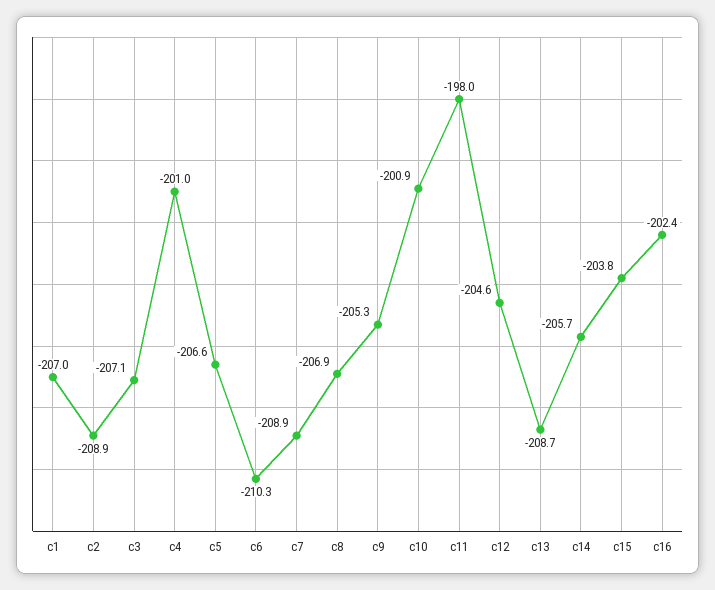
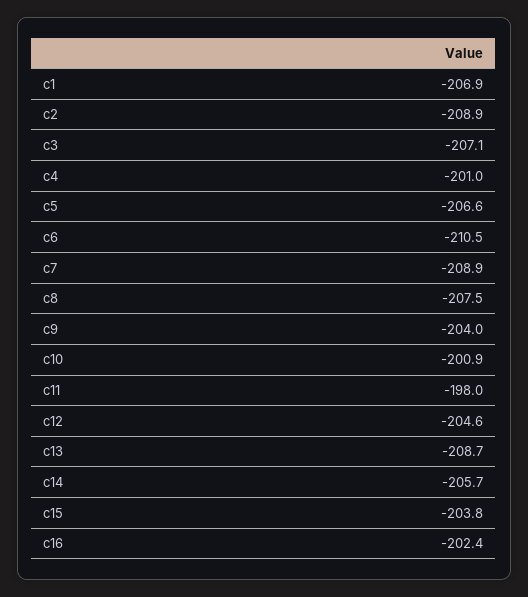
  {
-   "c1": -207,
+   "c1": -206.9,
    "c2": -208.9,
    "c3": -207.1,
    "c4": -201,
    "c5": -206.6,
-   "c6": -210.3,
+   "c6": -210.5,
    "c7": -208.9,
-   "c8": -206.9,
+   "c8": -207.5,
-   "c9": -205.3,
+   "c9": -204,
    "c10": -200.9,
    "c11": -198,
    "c12": -204.6,
    "c13": -208.7,
    "c14": -205.7,
    "c15": -203.8,
    "c16": -202.4
  }

